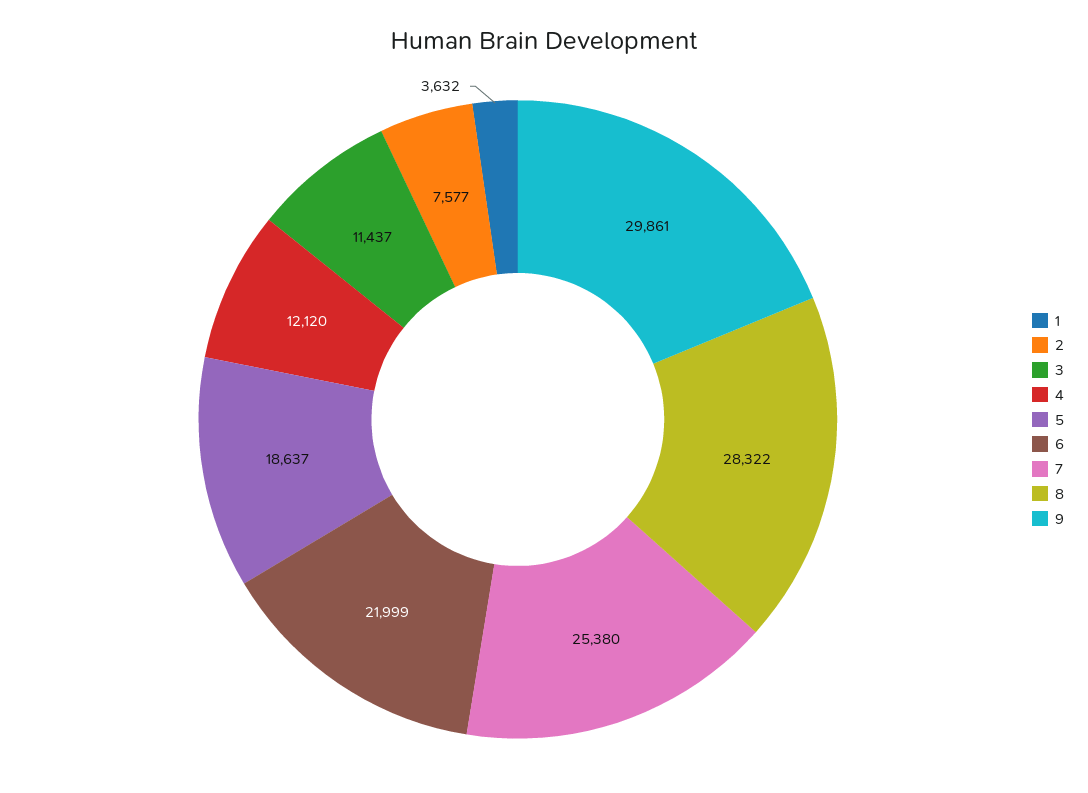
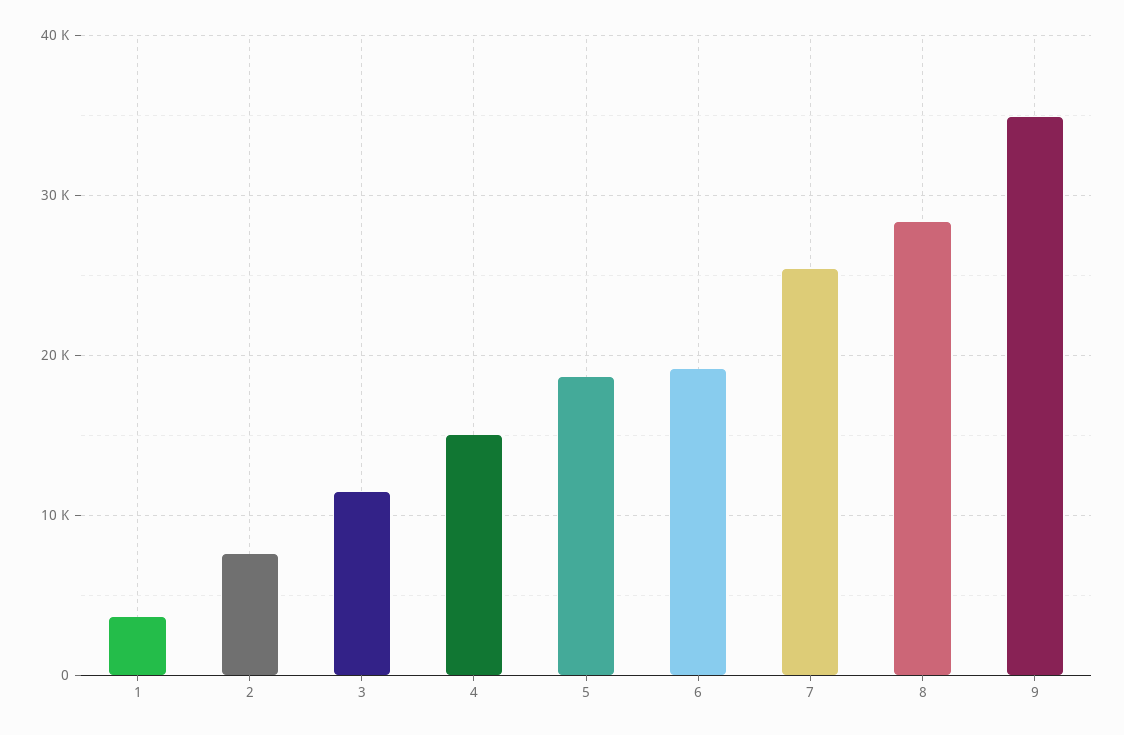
  {
    "1": 3632,
    "2": 7577,
    "3": 11437,
-   "4": 12120,
+   "4": 15000,
    "5": 18637,
-   "6": 21999,
+   "6": 19000,
    "7": 25380,
    "8": 28322,
-   "9": 29861
+   "9": 35000
  }

